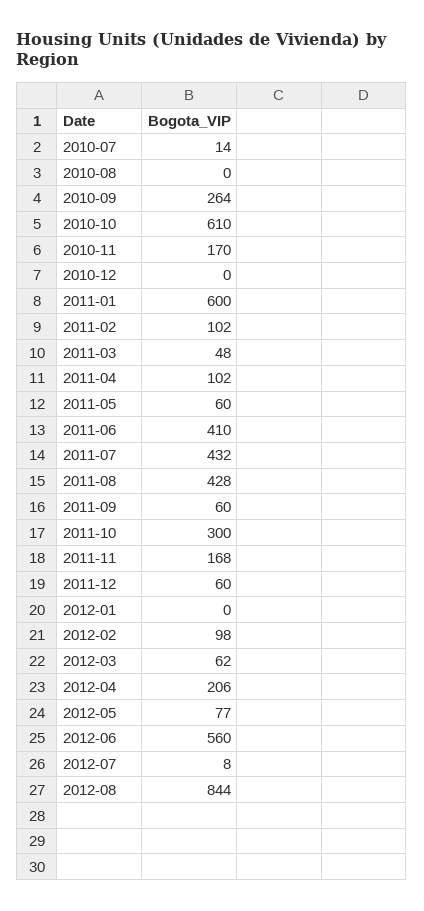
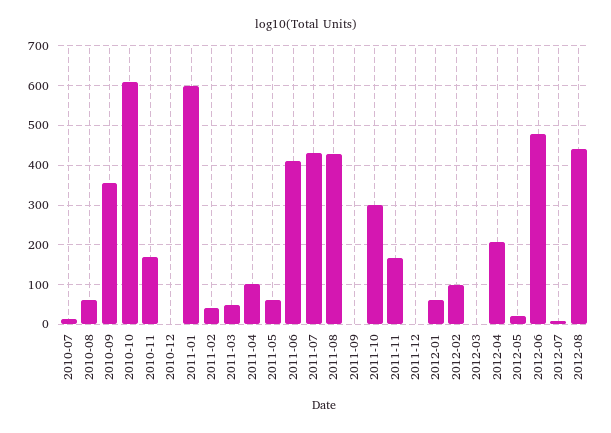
  {
    "2010-07": 14,
-   "2010-08": 0,
+   "2010-08": 60,
-   "2010-09": 264,
+   "2010-09": 360,
    "2010-10": 610,
    "2010-11": 170,
    "2010-12": 0,
    "2011-01": 600,
-   "2011-02": 102,
+   "2011-02": 40,
    "2011-03": 48,
    "2011-04": 102,
    "2011-05": 60,
    "2011-06": 410,
    "2011-07": 432,
    "2011-08": 428,
-   "2011-09": 60,
+   "2011-09": 0,
    "2011-10": 300,
    "2011-11": 168,
-   "2011-12": 60,
+   "2011-12": 0,
-   "2012-01": 0,
+   "2012-01": 60,
    "2012-02": 98,
-   "2012-03": 62,
+   "2012-03": 0,
    "2012-04": 206,
-   "2012-05": 77,
+   "2012-05": 20,
-   "2012-06": 560,
+   "2012-06": 480,
    "2012-07": 8,
-   "2012-08": 844
+   "2012-08": 440
  }

